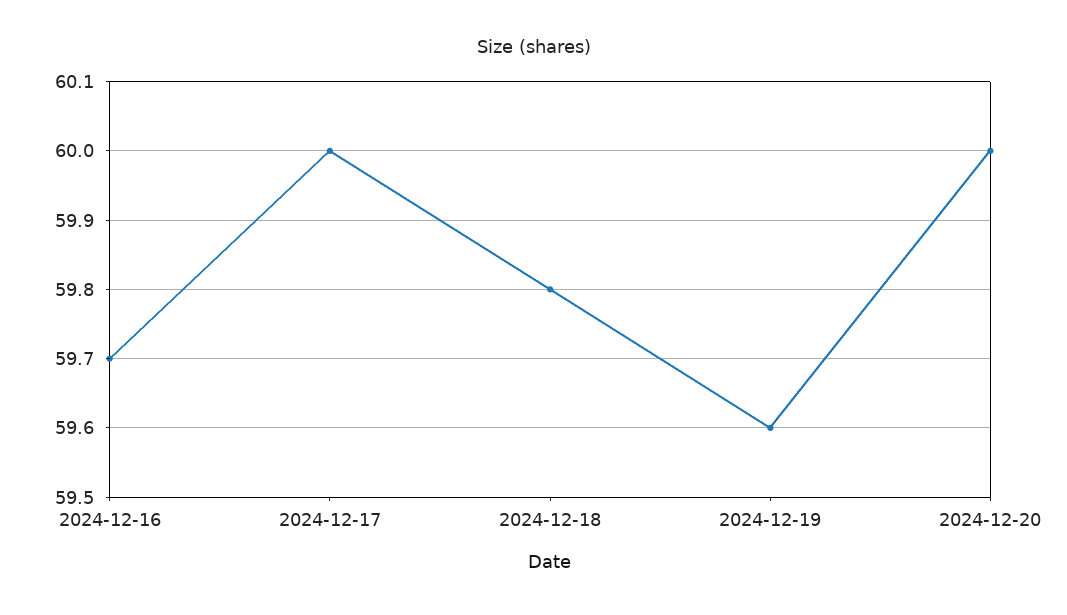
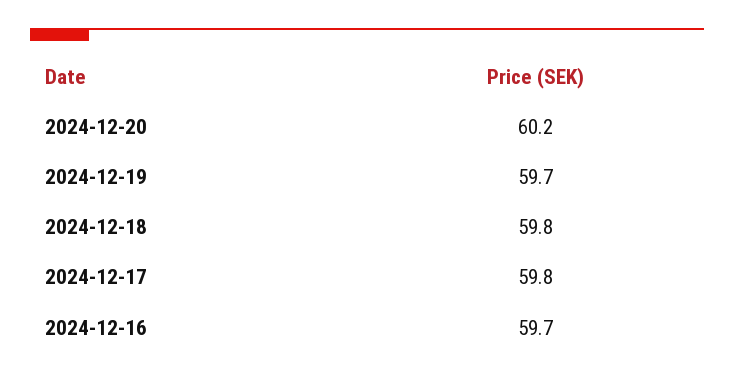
  {
    "2024-12-16": 59.7,
-   "2024-12-17": 60,
+   "2024-12-17": 59.8,
    "2024-12-18": 59.8,
-   "2024-12-19": 59.6,
+   "2024-12-19": 59.7,
-   "2024-12-20": 60
+   "2024-12-20": 60.2
  }

